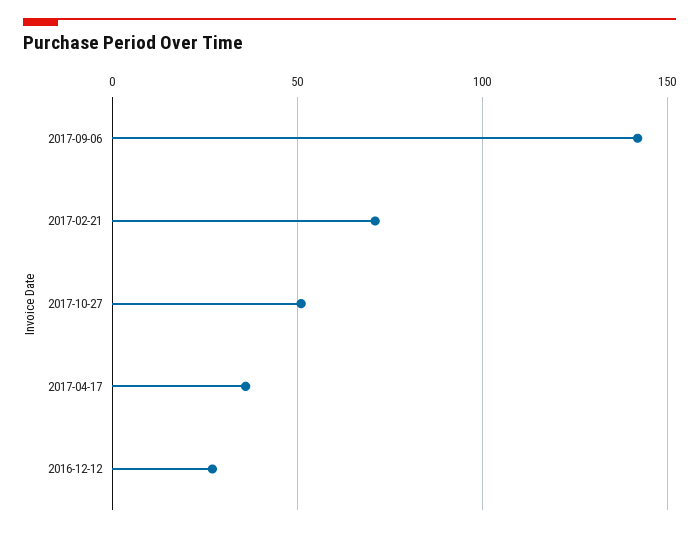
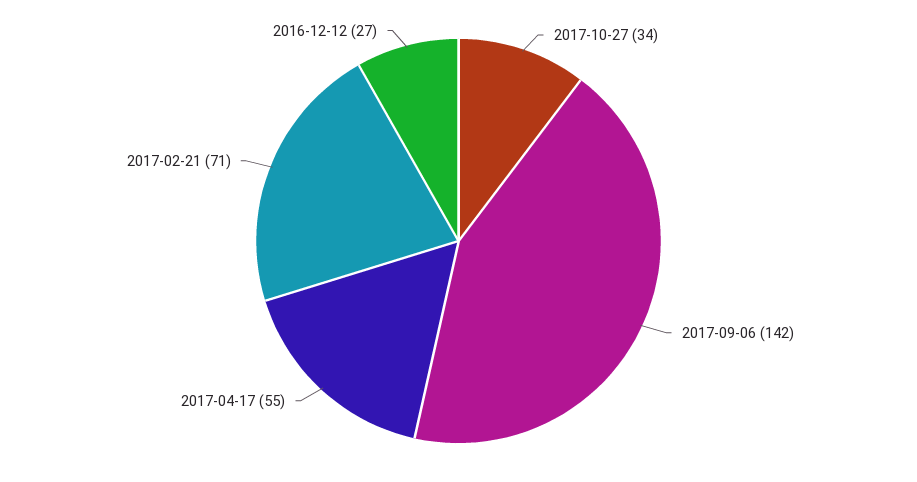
  {
    "2017-09-06": 142,
    "2017-02-21": 71,
-   "2017-10-27": 50,
+   "2017-10-27": 34,
-   "2017-04-17": 35,
+   "2017-04-17": 55,
    "2016-12-12": 27
  }

